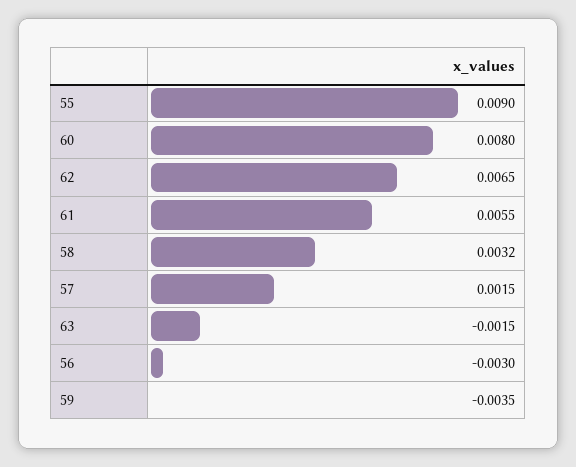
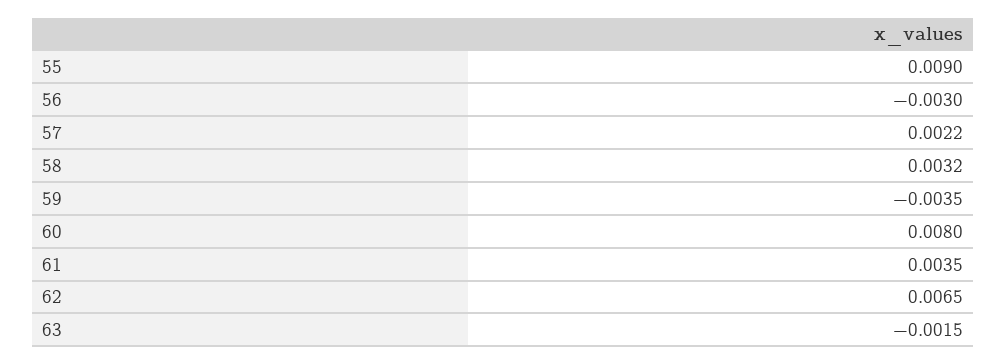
  {
    "55": 0.009,
    "60": 0.008,
    "62": 0.0065,
-   "61": 0.0055,
+   "61": 0.0035,
    "58": 0.0032,
-   "57": 0.0015,
+   "57": 0.0022,
    "63": -0.0015,
    "56": -0.003,
    "59": -0.0035
  }

